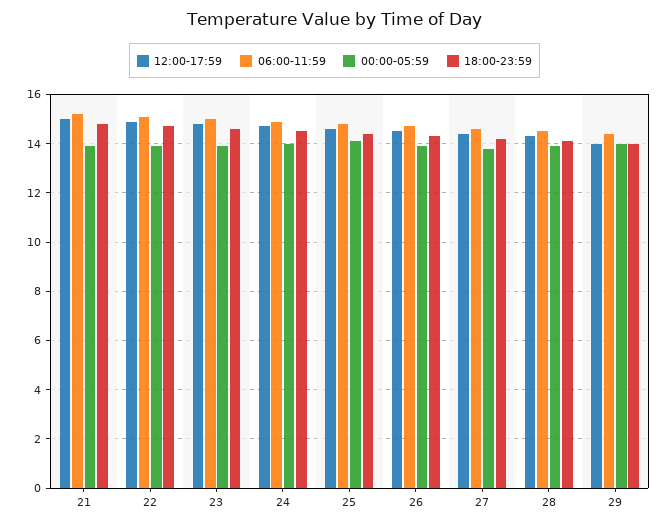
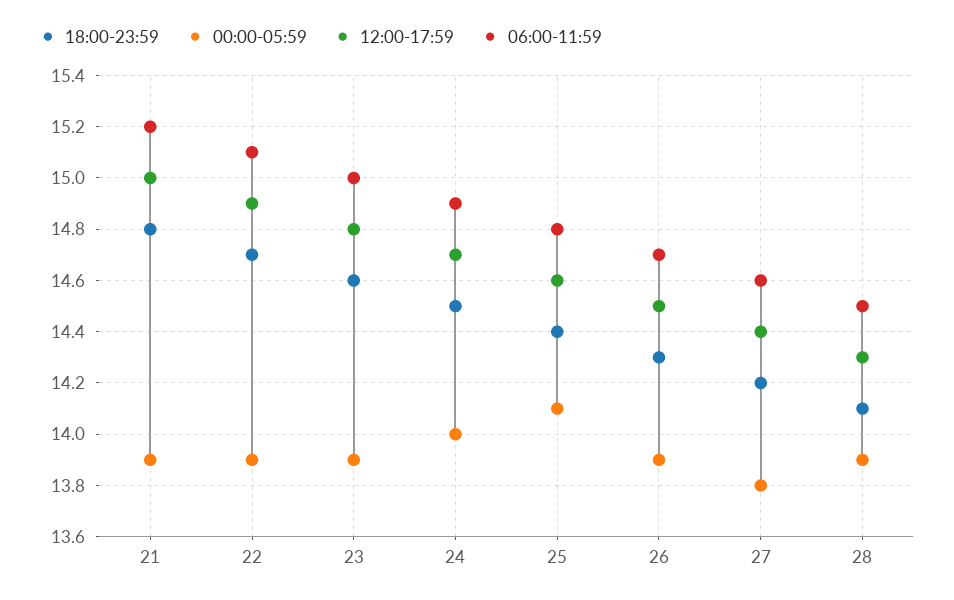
  {
    "12:00-17:59": {
      "21": 15,
      "22": 14.9,
      "23": 14.8,
      "24": 14.7,
      "25": 14.6,
      "26": 14.5,
      "27": 14.4,
-     "28": 14.3,
+     "28": 14.3
-     "29": 14
    },
    "06:00-11:59": {
      "21": 15.2,
      "22": 15.1,
      "23": 15,
      "24": 14.9,
      "25": 14.8,
      "26": 14.7,
      "27": 14.6,
-     "28": 14.5,
+     "28": 14.5
-     "29": 14.5
    },
    "00:00-05:59": {
      "21": 13.9,
      "22": 13.9,
      "23": 13.9,
      "24": 14,
      "25": 14.1,
      "26": 13.9,
      "27": 13.8,
-     "28": 13.9,
+     "28": 13.9
-     "29": 14
    },
    "18:00-23:59": {
      "21": 14.8,
      "22": 14.7,
      "23": 14.6,
      "24": 14.5,
      "25": 14.4,
      "26": 14.3,
      "27": 14.2,
-     "28": 14.1,
+     "28": 14.1
-     "29": 14
    }
  }

